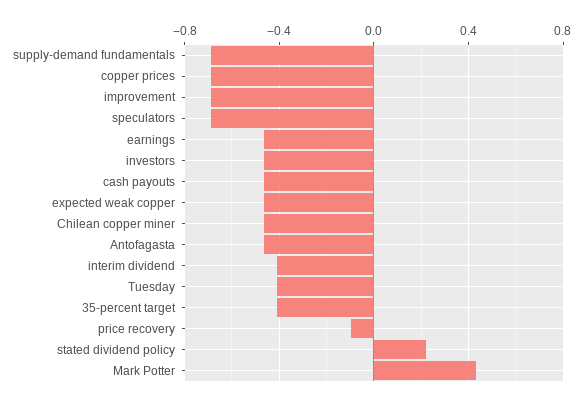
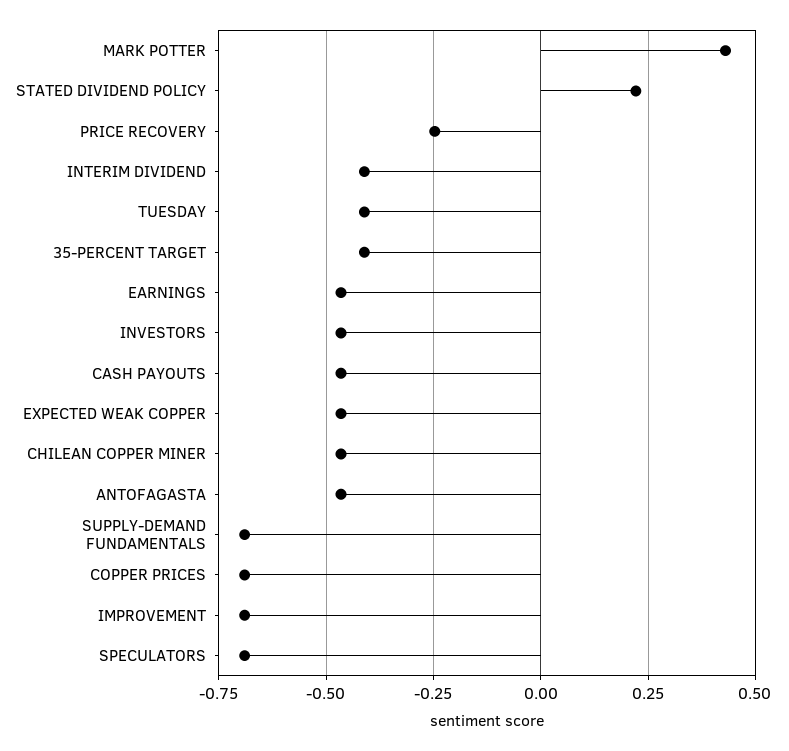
  {
    "supply-demand fundamentals": -0.7,
    "copper prices": -0.7,
    "improvement": -0.7,
    "speculators": -0.7,
    "earnings": -0.475,
    "investors": -0.475,
    "cash payouts": -0.475,
    "expected weak copper": -0.475,
    "Chilean copper miner": -0.475,
    "Antofagasta": -0.475,
    "interim dividend": -0.4,
    "Tuesday": -0.4,
    "35-percent target": -0.4,
-   "price recovery": -0.1,
+   "price recovery": -0.25,
    "stated dividend policy": 0.225,
    "Mark Potter": 0.425
  }

